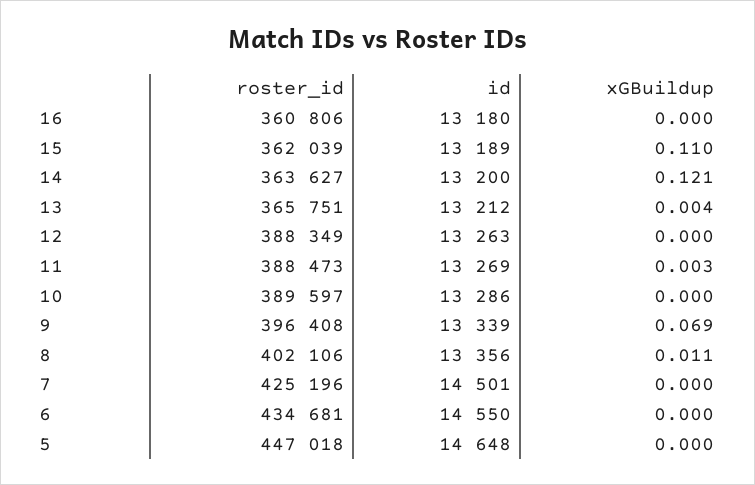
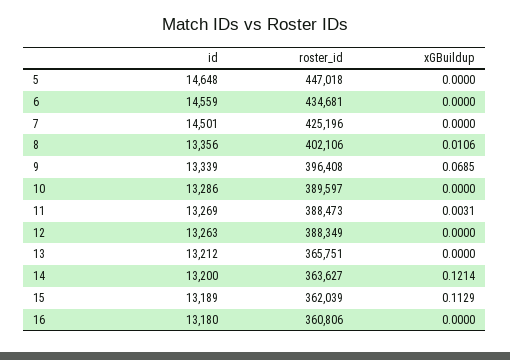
  {
    "roster_id": {
      "16": 360806,
      "15": 362039,
      "14": 363627,
      "13": 365751,
      "12": 388349,
      "11": 388473,
      "10": 389597,
      "9": 396408,
      "8": 402106,
      "7": 425196,
      "6": 434681,
      "5": 447018
    },
    "id": {
      "16": 13180,
      "15": 13189,
      "14": 13200,
      "13": 13212,
      "12": 13263,
      "11": 13269,
      "10": 13286,
      "9": 13339,
      "8": 13356,
      "7": 14501,
-     "6": 14550,
+     "6": 14559,
      "5": 14648
    },
    "xGBuildup": {
      "16": 0,
-     "15": 0.11,
+     "15": 0.1129,
      "14": 0.1214,
-     "13": 0.004,
+     "13": 0,
      "12": 0,
      "11": 0.0031,
      "10": 0,
      "9": 0.0685,
      "8": 0.0106,
      "7": 0,
      "6": 0,
      "5": 0
    }
  }

